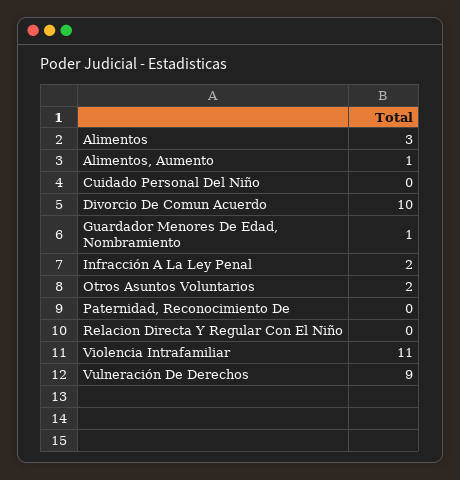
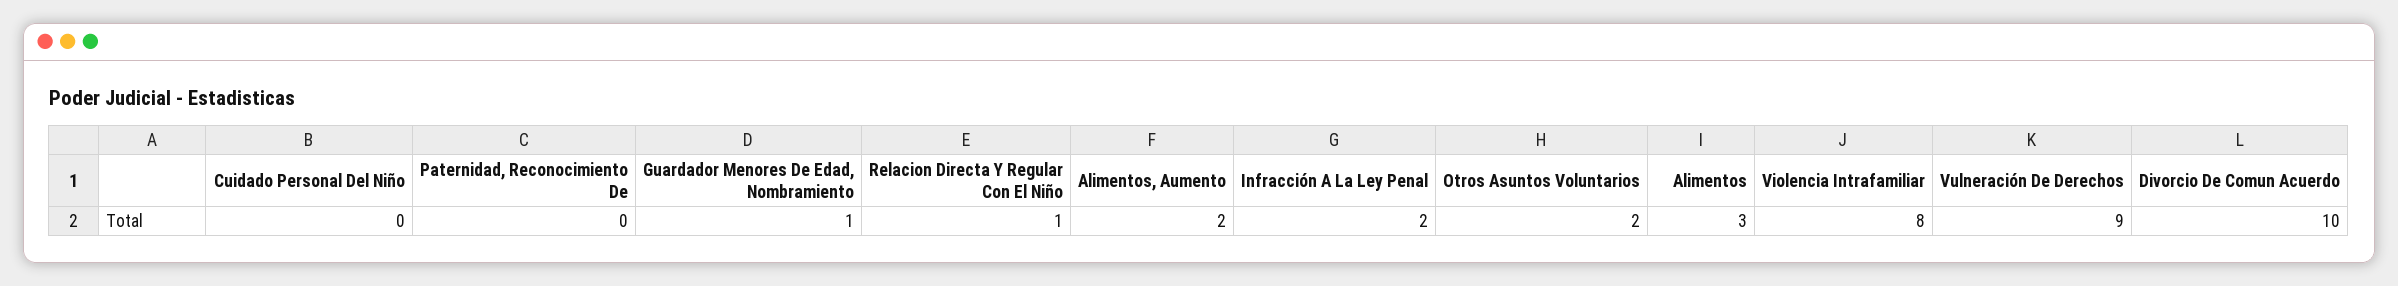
  {
    "Alimentos": 3,
-   "Alimentos, Aumento": 1,
+   "Alimentos, Aumento": 2,
    "Cuidado Personal Del Niño": 0,
    "Divorcio De Comun Acuerdo": 10,
    "Guardador Menores De Edad, Nombramiento": 1,
    "Infracción A La Ley Penal": 2,
    "Otros Asuntos Voluntarios": 2,
    "Paternidad, Reconocimiento De": 0,
-   "Relacion Directa Y Regular Con El Niño": 0,
+   "Relacion Directa Y Regular Con El Niño": 1,
-   "Violencia Intrafamiliar": 11,
+   "Violencia Intrafamiliar": 8,
    "Vulneración De Derechos": 9
  }

